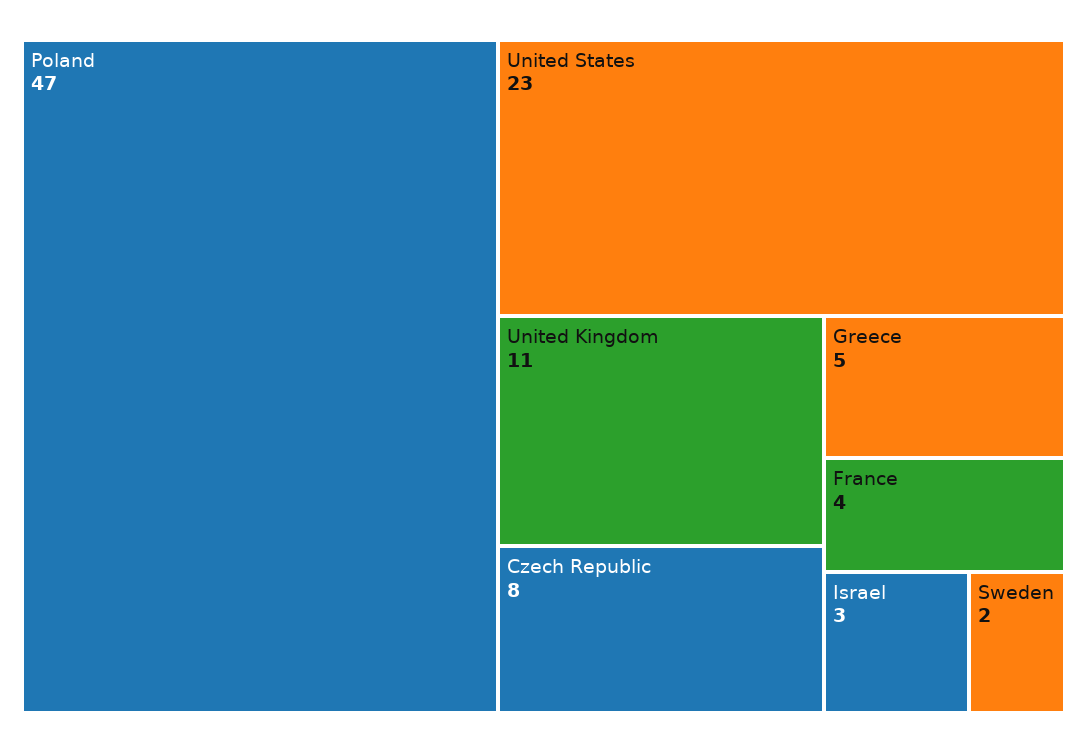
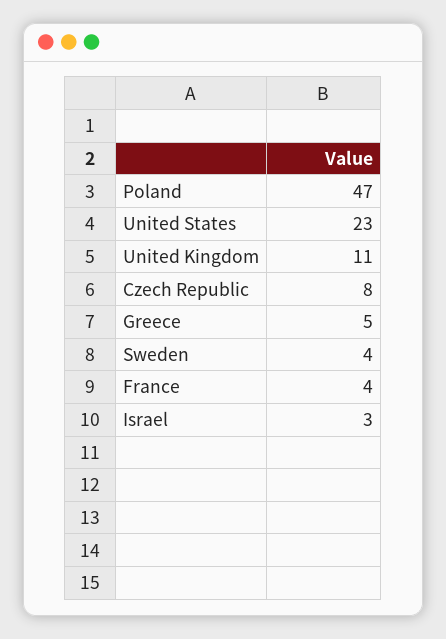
  {
    "Poland": 47,
    "United States": 23,
    "United Kingdom": 11,
    "Czech Republic": 8,
    "Greece": 5,
    "France": 4,
    "Israel": 3,
-   "Sweden": 2
+   "Sweden": 4
  }

